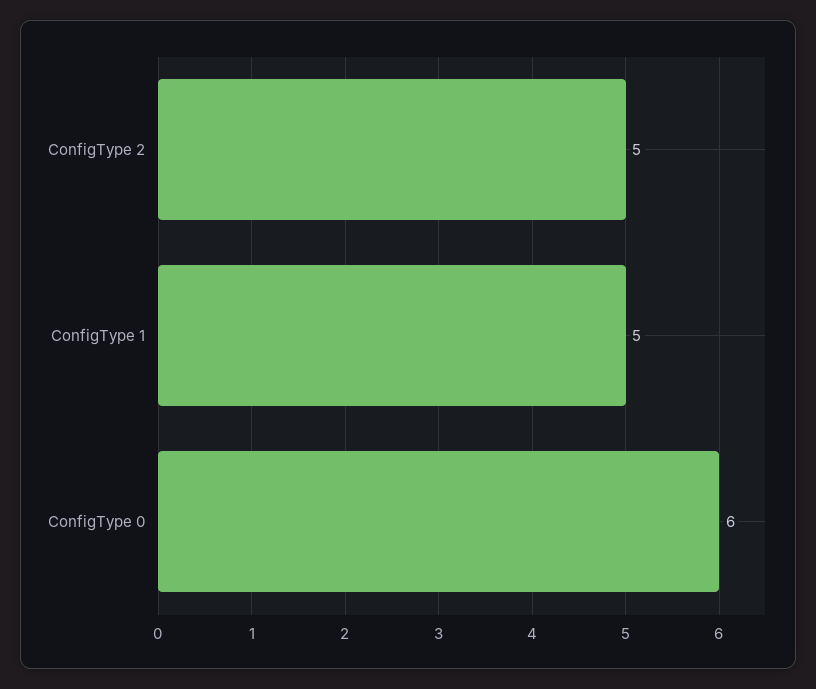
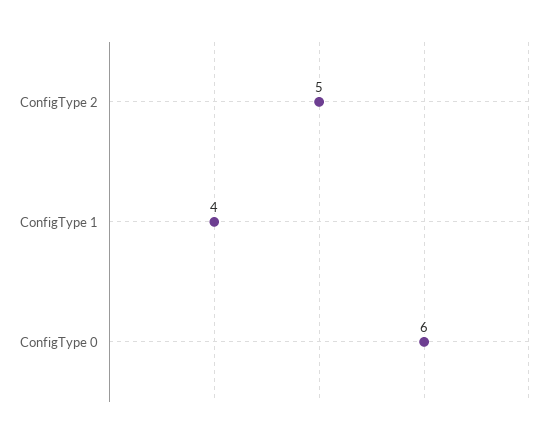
  {
    "ConfigType 2": 5,
-   "ConfigType 1": 5,
+   "ConfigType 1": 4,
    "ConfigType 0": 6
  }

